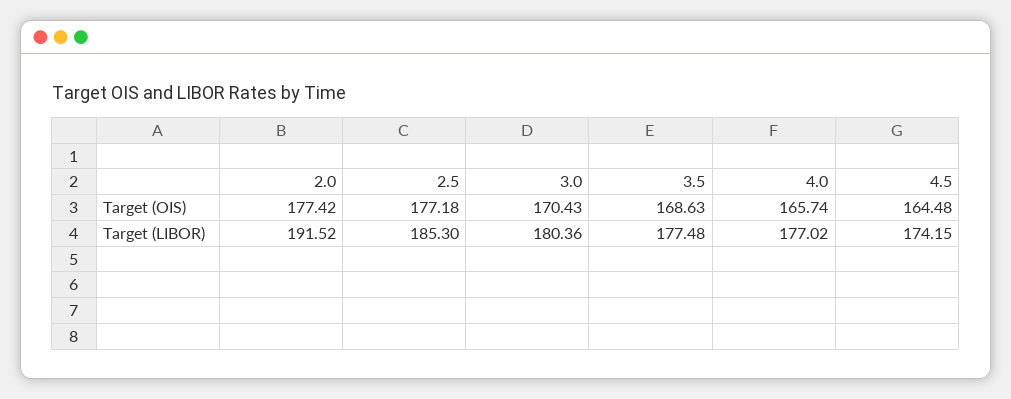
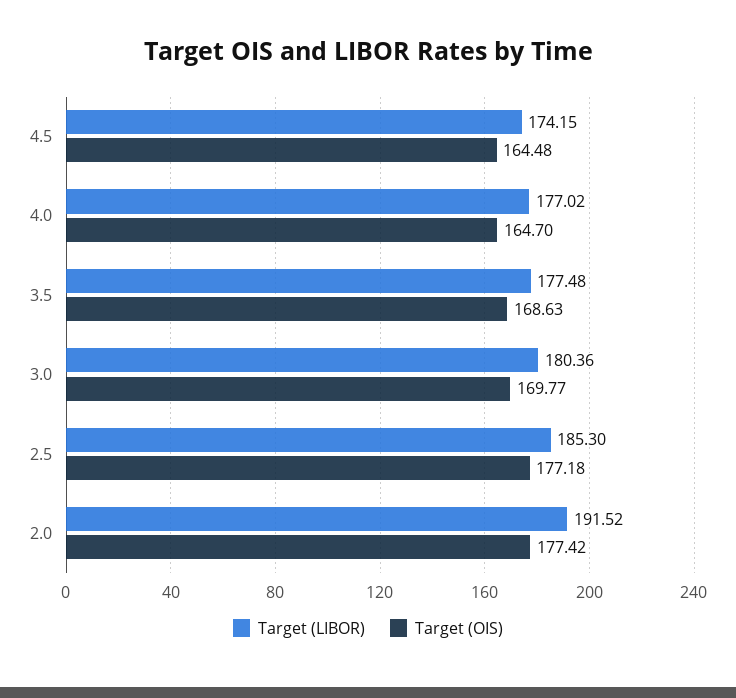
  {
    "Target (OIS)": {
      "2.0": 177.42,
      "2.5": 177.18,
-     "3.0": 170.43,
+     "3.0": 169.77,
      "3.5": 168.63,
-     "4.0": 165.74,
+     "4.0": 164.7,
      "4.5": 164.48
    },
    "Target (LIBOR)": {
      "2.0": 191.52,
      "2.5": 185.3,
      "3.0": 180.36,
      "3.5": 177.48,
      "4.0": 177.02,
      "4.5": 174.15
    }
  }

